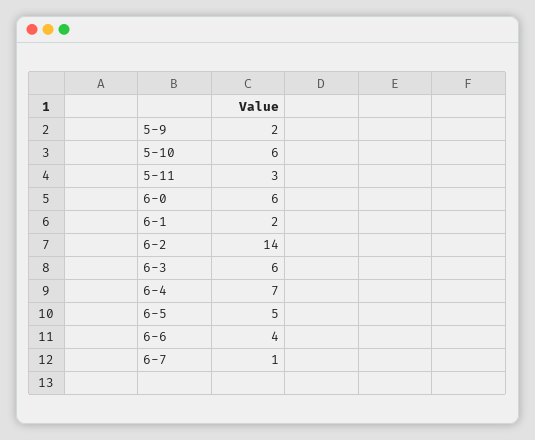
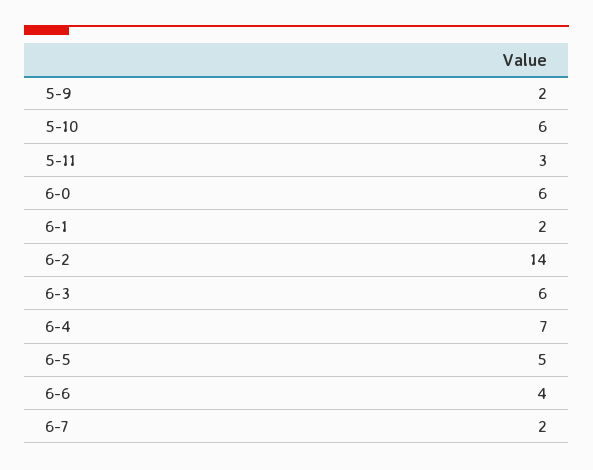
  {
    "5-9": 2,
    "5-10": 6,
    "5-11": 3,
    "6-0": 6,
    "6-1": 2,
    "6-2": 14,
    "6-3": 6,
    "6-4": 7,
    "6-5": 5,
    "6-6": 4,
-   "6-7": 1
+   "6-7": 2
  }

